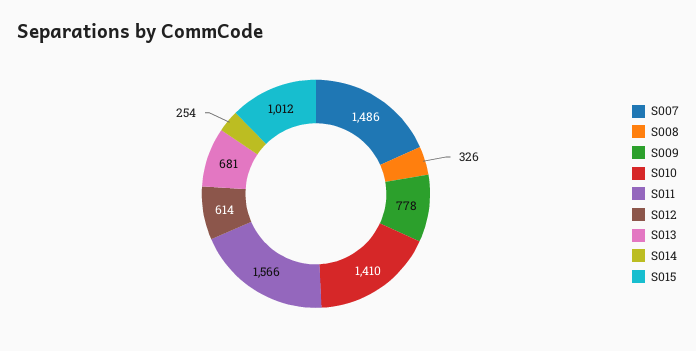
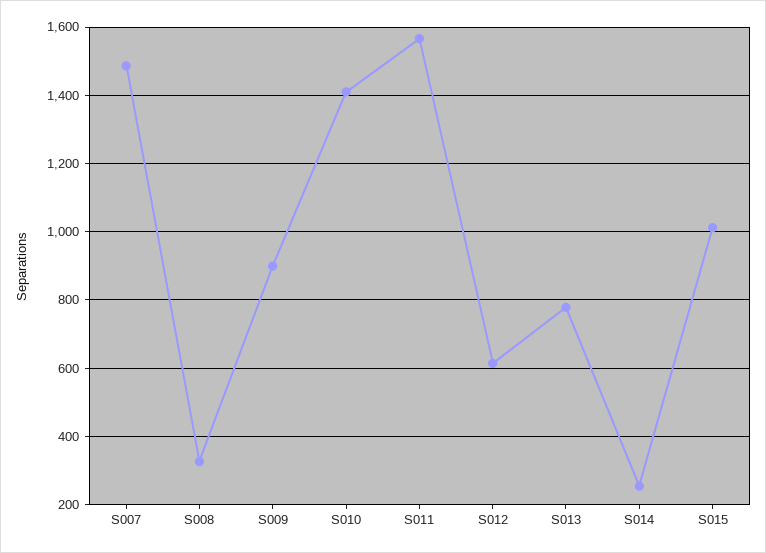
  {
    "S007": 1486,
    "S008": 326,
-   "S009": 778,
+   "S009": 900,
    "S010": 1410,
    "S011": 1566,
    "S012": 614,
-   "S013": 681,
+   "S013": 780,
    "S014": 254,
    "S015": 1012
  }

